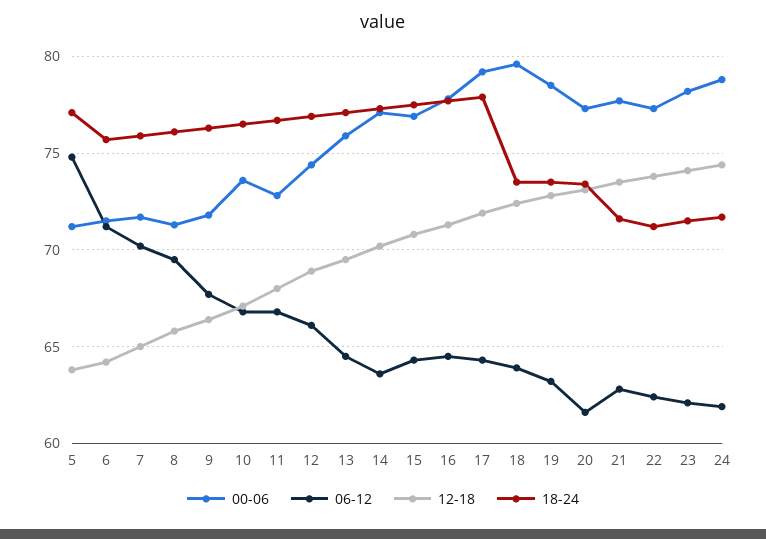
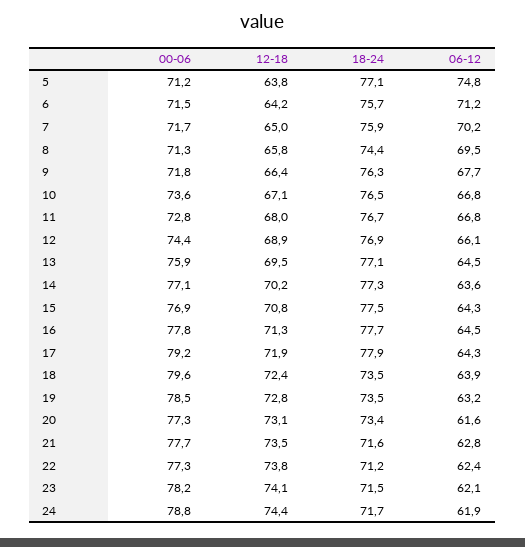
  {
    "00-06": {
      "5": 71.2,
      "6": 71.5,
      "7": 71.7,
      "8": 71.3,
      "9": 71.8,
      "10": 73.6,
      "11": 72.8,
      "12": 74.4,
      "13": 75.9,
      "14": 77.1,
      "15": 76.9,
      "16": 77.8,
      "17": 79.2,
      "18": 79.6,
      "19": 78.5,
      "20": 77.3,
      "21": 77.7,
      "22": 77.3,
      "23": 78.2,
      "24": 78.8
    },
    "06-12": {
      "5": 74.8,
      "6": 71.2,
      "7": 70.2,
      "8": 69.5,
      "9": 67.7,
      "10": 66.8,
      "11": 66.8,
      "12": 66.1,
      "13": 64.5,
      "14": 63.6,
      "15": 64.3,
      "16": 64.5,
      "17": 64.3,
      "18": 63.9,
      "19": 63.2,
      "20": 61.6,
      "21": 62.8,
      "22": 62.4,
      "23": 62.1,
      "24": 61.9
    },
    "12-18": {
      "5": 63.8,
      "6": 64.2,
      "7": 65,
      "8": 65.8,
      "9": 66.4,
      "10": 67.1,
      "11": 68,
      "12": 68.9,
      "13": 69.5,
      "14": 70.2,
      "15": 70.8,
      "16": 71.3,
      "17": 71.9,
      "18": 72.4,
      "19": 72.8,
      "20": 73.1,
      "21": 73.5,
      "22": 73.8,
      "23": 74.1,
      "24": 74.4
    },
    "18-24": {
      "5": 77.1,
      "6": 75.7,
      "7": 75.9,
-     "8": 76,
+     "8": 74.4,
      "9": 76.3,
      "10": 76.5,
      "11": 76.7,
      "12": 76.9,
      "13": 77.1,
      "14": 77.3,
      "15": 77.5,
      "16": 77.7,
      "17": 77.9,
      "18": 73.5,
      "19": 73.5,
      "20": 73.4,
      "21": 71.6,
      "22": 71.2,
      "23": 71.5,
      "24": 71.7
    }
  }

